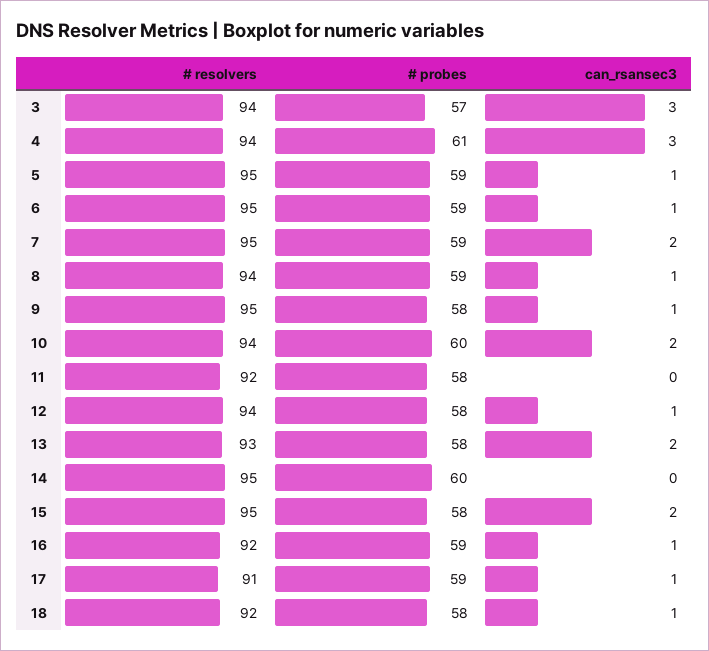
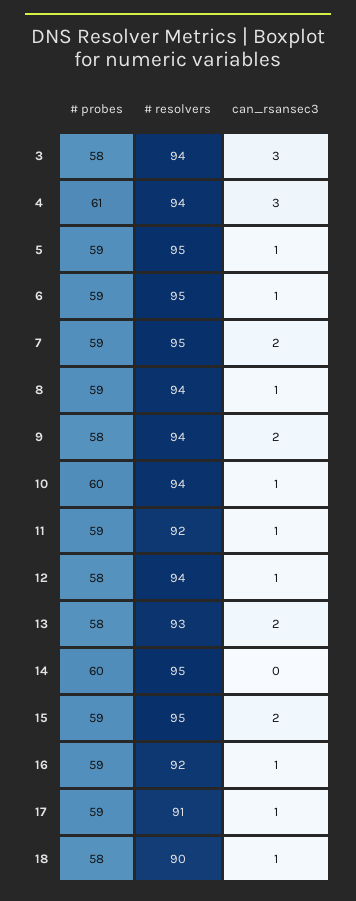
  {
    "# resolvers": {
      "3": 94,
      "4": 94,
      "5": 95,
      "6": 95,
      "7": 95,
      "8": 94,
-     "9": 95,
+     "9": 94,
      "10": 94,
      "11": 92,
      "12": 94,
      "13": 93,
      "14": 95,
      "15": 95,
      "16": 92,
      "17": 91,
-     "18": 92
+     "18": 90
    },
    "# probes": {
-     "3": 57,
+     "3": 58,
      "4": 61,
      "5": 59,
      "6": 59,
      "7": 59,
      "8": 59,
      "9": 58,
      "10": 60,
-     "11": 58,
+     "11": 59,
      "12": 58,
      "13": 58,
      "14": 60,
-     "15": 58,
+     "15": 59,
      "16": 59,
      "17": 59,
      "18": 58
    },
    "can_rsansec3": {
      "3": 3,
      "4": 3,
      "5": 1,
      "6": 1,
      "7": 2,
      "8": 1,
-     "9": 1,
+     "9": 2,
-     "10": 2,
+     "10": 1,
-     "11": 0,
+     "11": 1,
      "12": 1,
      "13": 2,
      "14": 0,
      "15": 2,
      "16": 1,
      "17": 1,
      "18": 1
    }
  }

